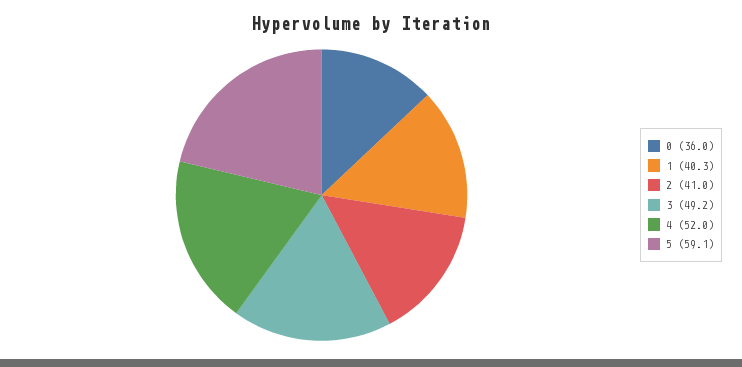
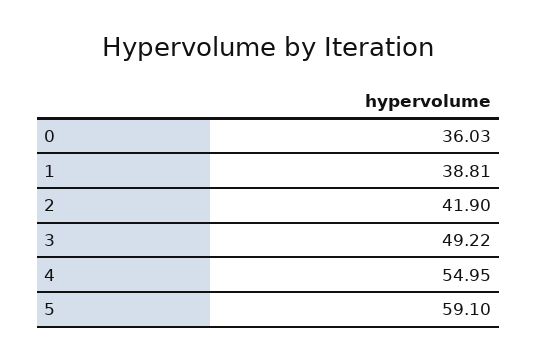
  {
    "0": 36.03,
-   "1": 40.3,
+   "1": 38.81,
-   "2": 41,
+   "2": 41.9,
    "3": 49.22,
-   "4": 52,
+   "4": 54.95,
    "5": 59.1
  }

